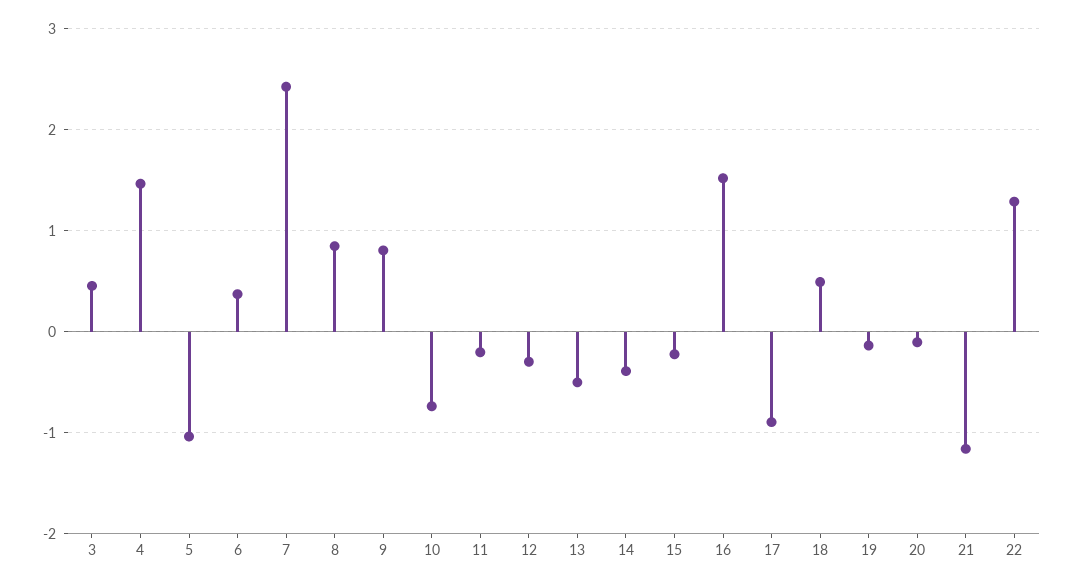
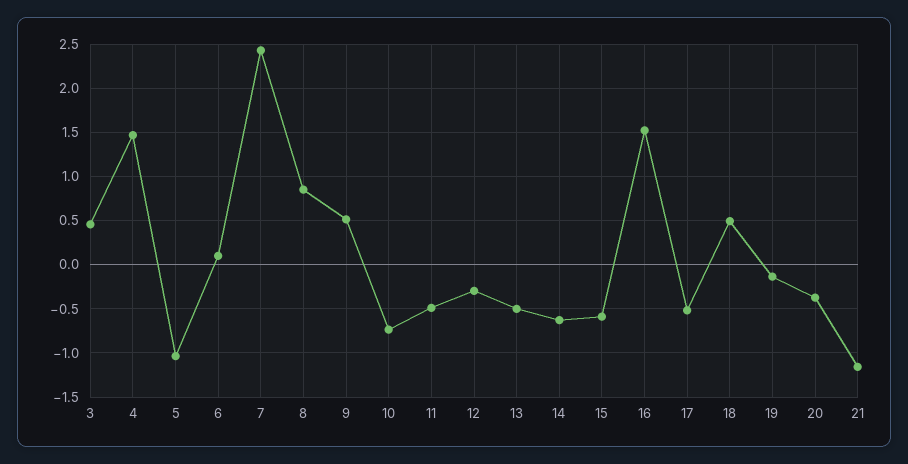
  {
    "3": 0.5,
    "4": 1.5,
    "5": -1,
-   "6": 0.4,
+   "6": 0.1,
    "7": 2.4,
    "8": 0.9,
-   "9": 0.8,
+   "9": 0.5,
    "10": -0.7,
-   "11": -0.2,
+   "11": -0.5,
    "12": -0.3,
    "13": -0.5,
-   "14": -0.4,
+   "14": -0.6,
-   "15": -0.2,
+   "15": -0.6,
    "16": 1.5,
-   "17": -0.9,
+   "17": -0.5,
    "18": 0.5,
    "19": -0.1,
-   "20": -0.1,
+   "20": -0.4,
-   "21": -1.2,
+   "21": -1.2
-   "22": 1.3
  }

